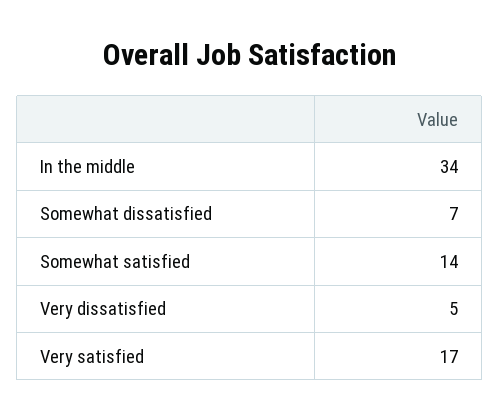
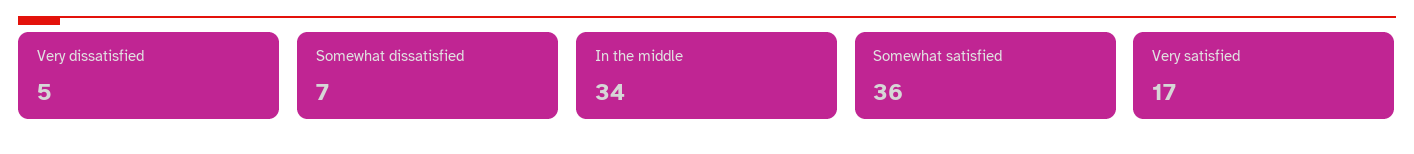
  {
    "In the middle": 34,
    "Somewhat dissatisfied": 7,
-   "Somewhat satisfied": 14,
+   "Somewhat satisfied": 36,
    "Very dissatisfied": 5,
    "Very satisfied": 17
  }

